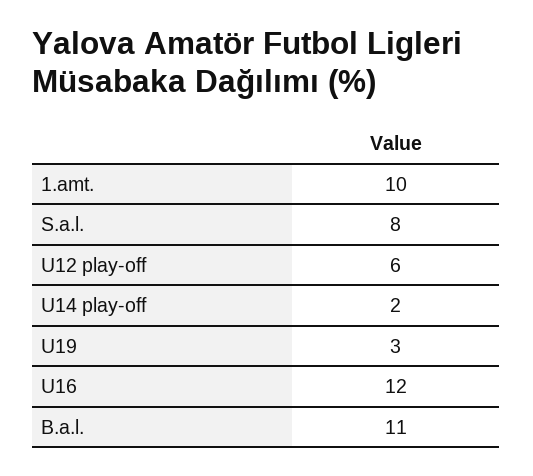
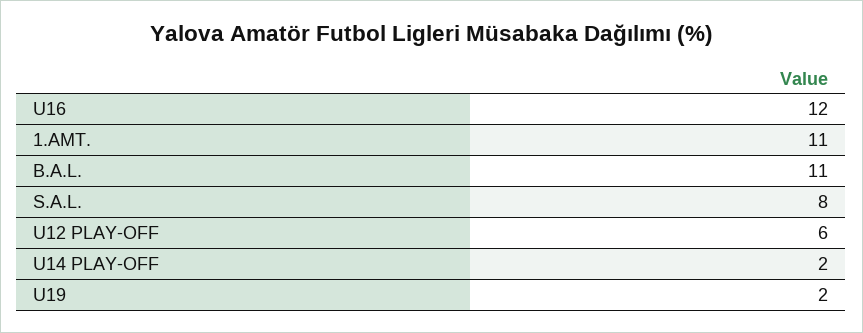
  {
-   "1.amt.": 10,
+   "1.amt.": 11,
    "S.a.l.": 8,
    "U12 play-off": 6,
    "U14 play-off": 2,
-   "U19": 3,
+   "U19": 2,
    "U16": 12,
    "B.a.l.": 11
  }

